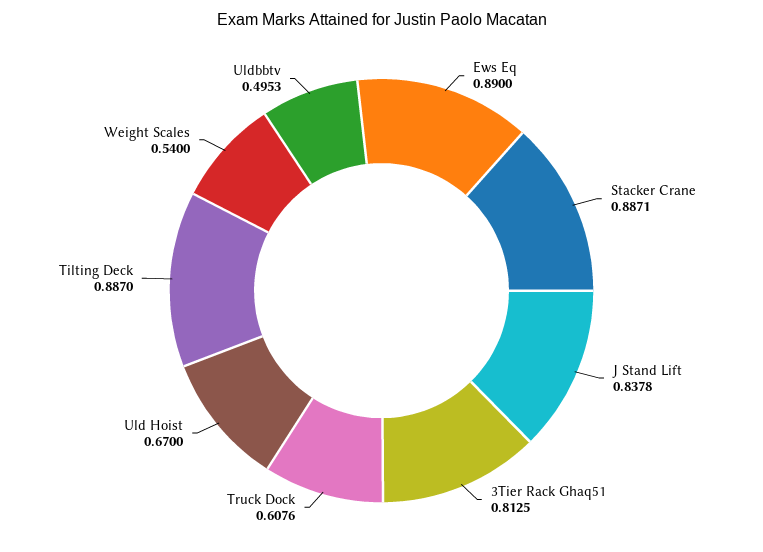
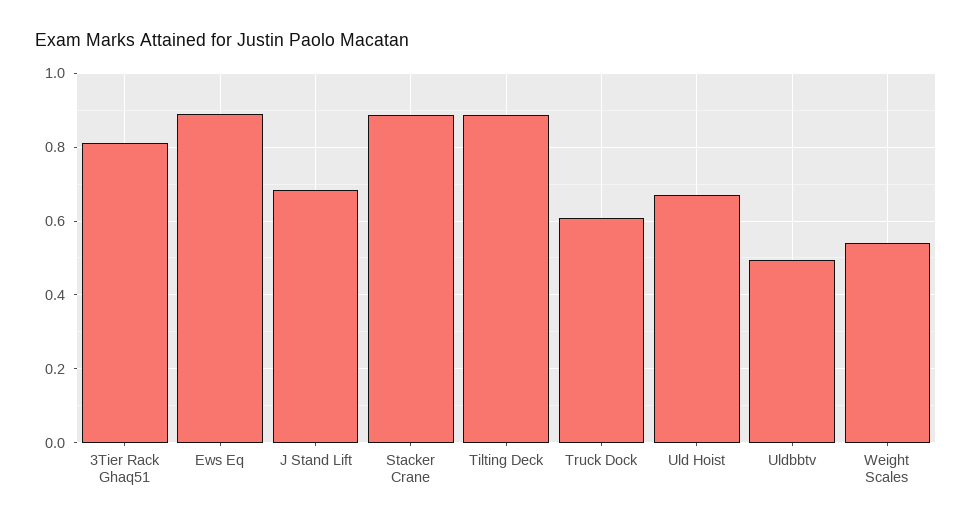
  {
    "Ews Eq": 0.89,
    "Stacker Crane": 0.8871,
-   "J Stand Lift": 0.8378,
+   "J Stand Lift": 0.68,
    "3Tier Rack Ghaq51": 0.8125,
    "Truck Dock": 0.6076,
    "Uld Hoist": 0.67,
    "Tilting Deck": 0.887,
    "Weight Scales": 0.54,
    "Uldbbtv": 0.4953
  }

